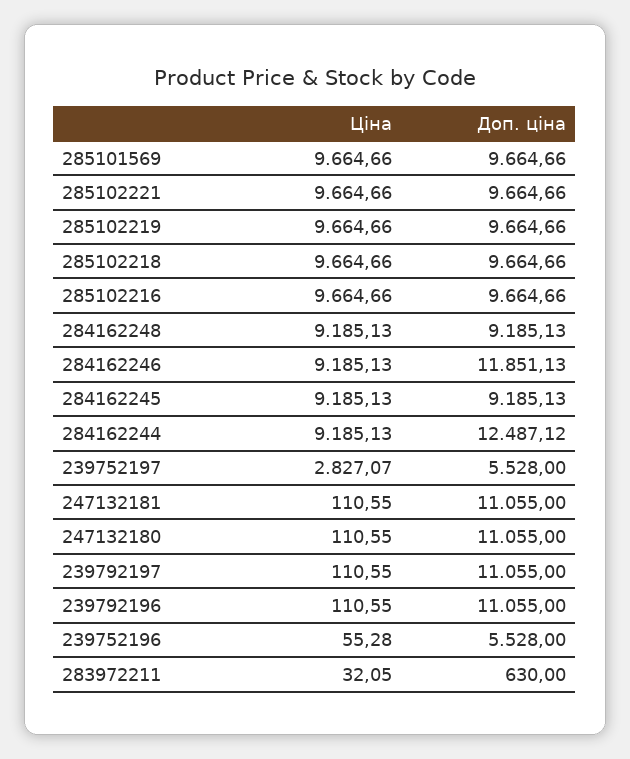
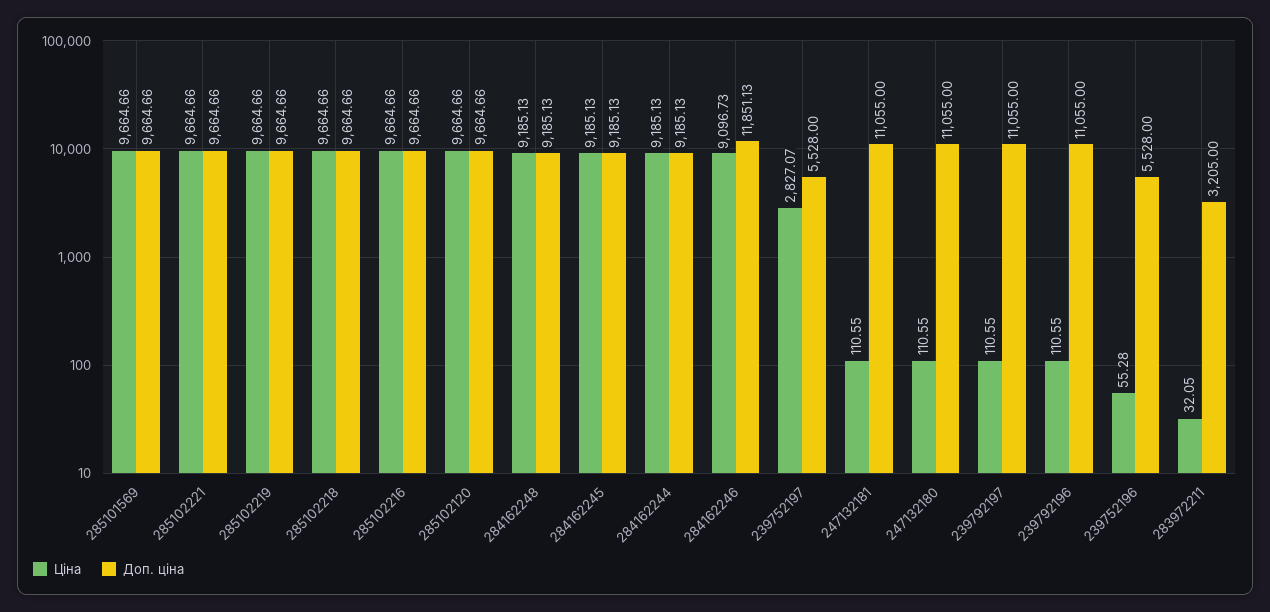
  {
    "Ціна": {
      "285101569": 9664.66,
      "285102221": 9664.66,
      "285102219": 9664.66,
      "285102218": 9664.66,
      "285102216": 9664.66,
      "284162248": 9185.13,
-     "284162246": 9185.13,
+     "284162246": 9096.73,
      "284162245": 9185.13,
      "284162244": 9185.13,
      "239752197": 2827.07,
      "247132181": 110.55,
      "247132180": 110.55,
      "239792197": 110.55,
      "239792196": 110.55,
      "239752196": 55.28,
-     "283972211": 32.05
+     "283972211": 32.05,
+     "285102120": 9664.66
    },
    "Доп. ціна": {
      "285101569": 9664.66,
      "285102221": 9664.66,
      "285102219": 9664.66,
      "285102218": 9664.66,
      "285102216": 9664.66,
      "284162248": 9185.13,
      "284162246": 11851.13,
      "284162245": 9185.13,
-     "284162244": 12487.12,
+     "284162244": 9185.13,
      "239752197": 5528,
      "247132181": 11055,
      "247132180": 11055,
      "239792197": 11055,
      "239792196": 11055,
      "239752196": 5528,
-     "283972211": 630
+     "283972211": 3205,
+     "285102120": 9664.66
    }
  }

